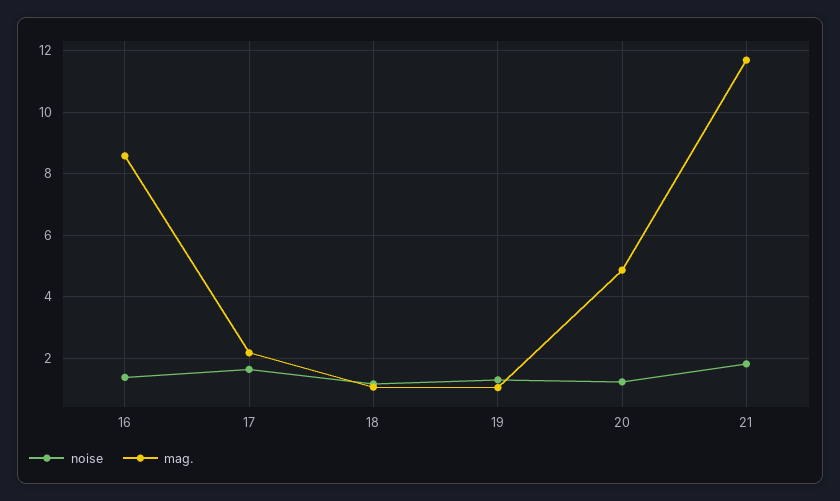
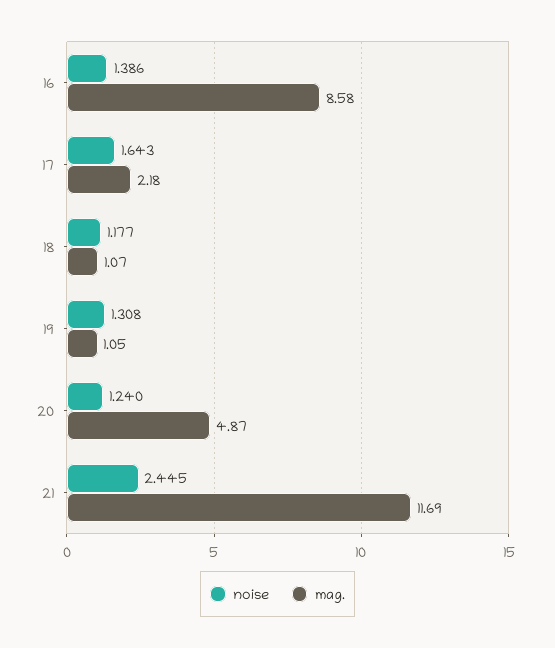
  {
    "noise": {
      "16": 1.386,
      "17": 1.643,
      "18": 1.177,
      "19": 1.308,
      "20": 1.24,
-     "21": 1.8
+     "21": 2.445
    },
    "mag.": {
      "16": 8.58,
      "17": 2.18,
      "18": 1.07,
      "19": 1.05,
      "20": 4.87,
      "21": 11.69
    }
  }

